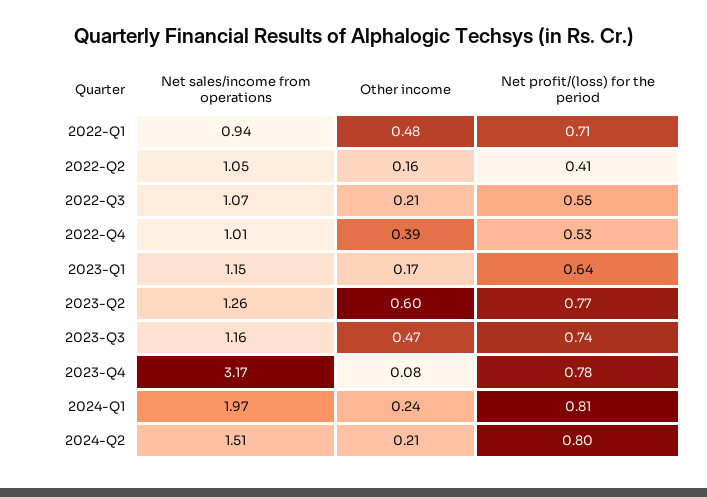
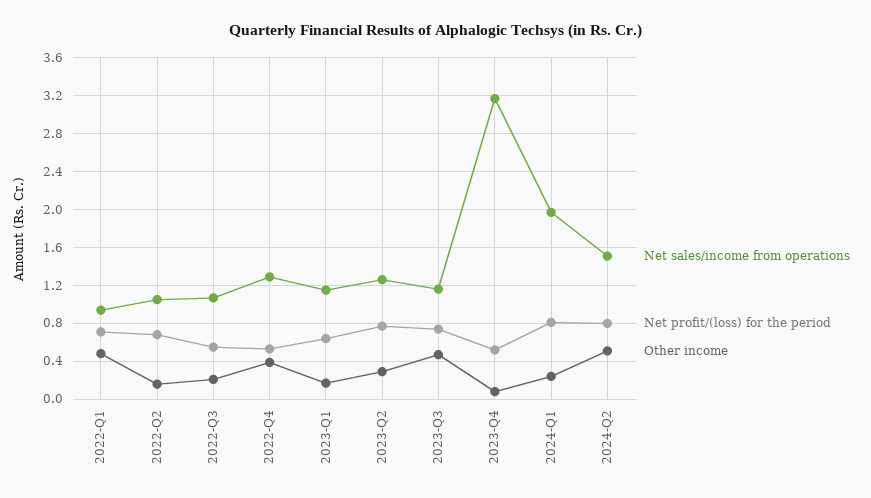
  {
    "Net sales/income from operations": {
      "2022-Q1": 0.94,
      "2022-Q2": 1.05,
      "2022-Q3": 1.07,
-     "2022-Q4": 1.01,
+     "2022-Q4": 1.3,
      "2023-Q1": 1.15,
      "2023-Q2": 1.26,
      "2023-Q3": 1.16,
      "2023-Q4": 3.17,
      "2024-Q1": 1.97,
      "2024-Q2": 1.51
    },
    "Other income": {
      "2022-Q1": 0.48,
      "2022-Q2": 0.16,
      "2022-Q3": 0.21,
      "2022-Q4": 0.39,
      "2023-Q1": 0.17,
-     "2023-Q2": 0.6,
+     "2023-Q2": 0.3,
      "2023-Q3": 0.47,
      "2023-Q4": 0.08,
      "2024-Q1": 0.24,
-     "2024-Q2": 0.21
+     "2024-Q2": 0.5
    },
    "Net profit/(loss) for the period": {
      "2022-Q1": 0.71,
-     "2022-Q2": 0.41,
+     "2022-Q2": 0.7,
      "2022-Q3": 0.55,
      "2022-Q4": 0.53,
      "2023-Q1": 0.64,
      "2023-Q2": 0.77,
      "2023-Q3": 0.74,
-     "2023-Q4": 0.78,
+     "2023-Q4": 0.5,
      "2024-Q1": 0.81,
      "2024-Q2": 0.8
    }
  }

